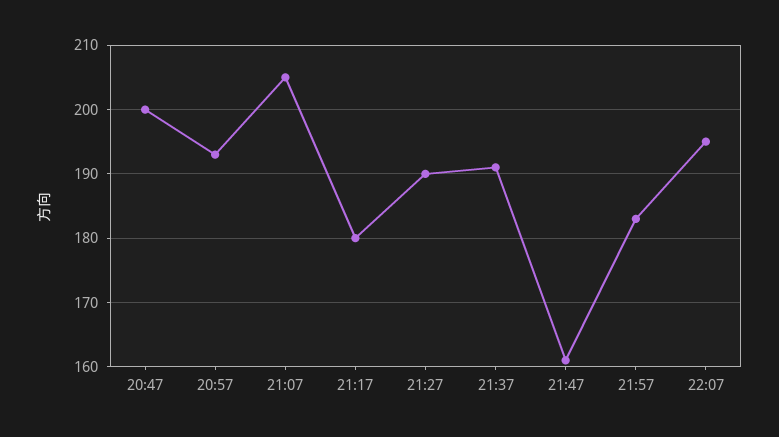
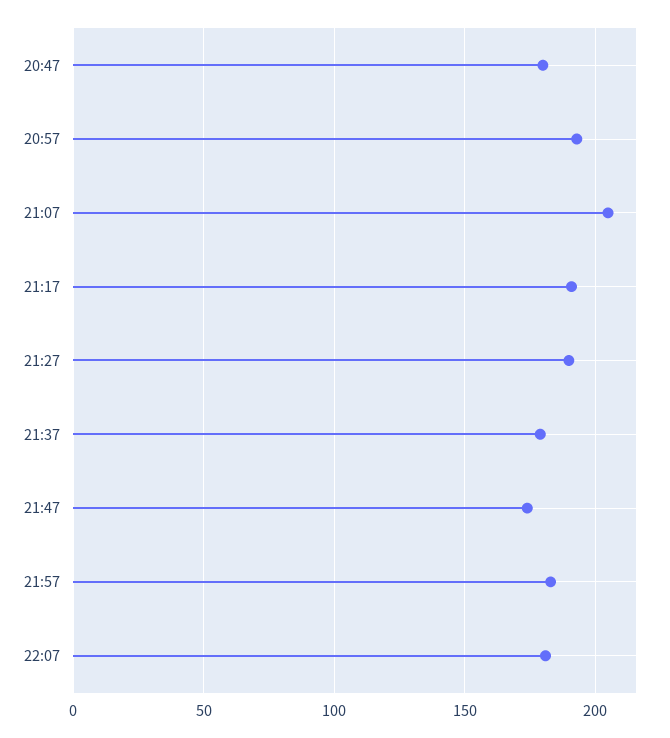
  {
-   "20:47": 200,
+   "20:47": 180,
    "20:57": 193,
    "21:07": 205,
-   "21:17": 180,
+   "21:17": 190,
    "21:27": 190,
-   "21:37": 191,
+   "21:37": 180,
-   "21:47": 161,
+   "21:47": 175,
    "21:57": 183,
-   "22:07": 195
+   "22:07": 180
  }

